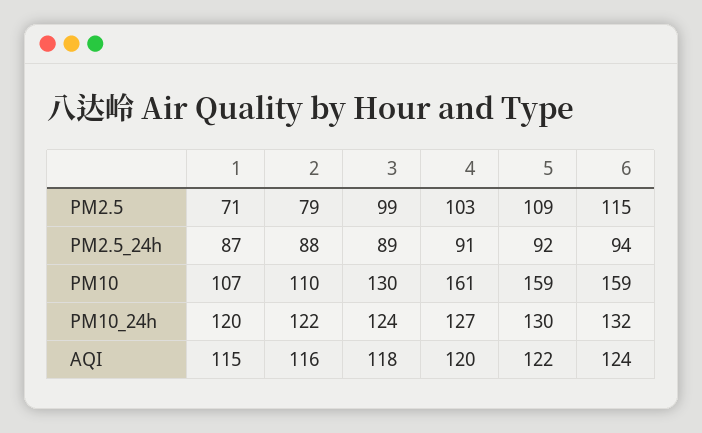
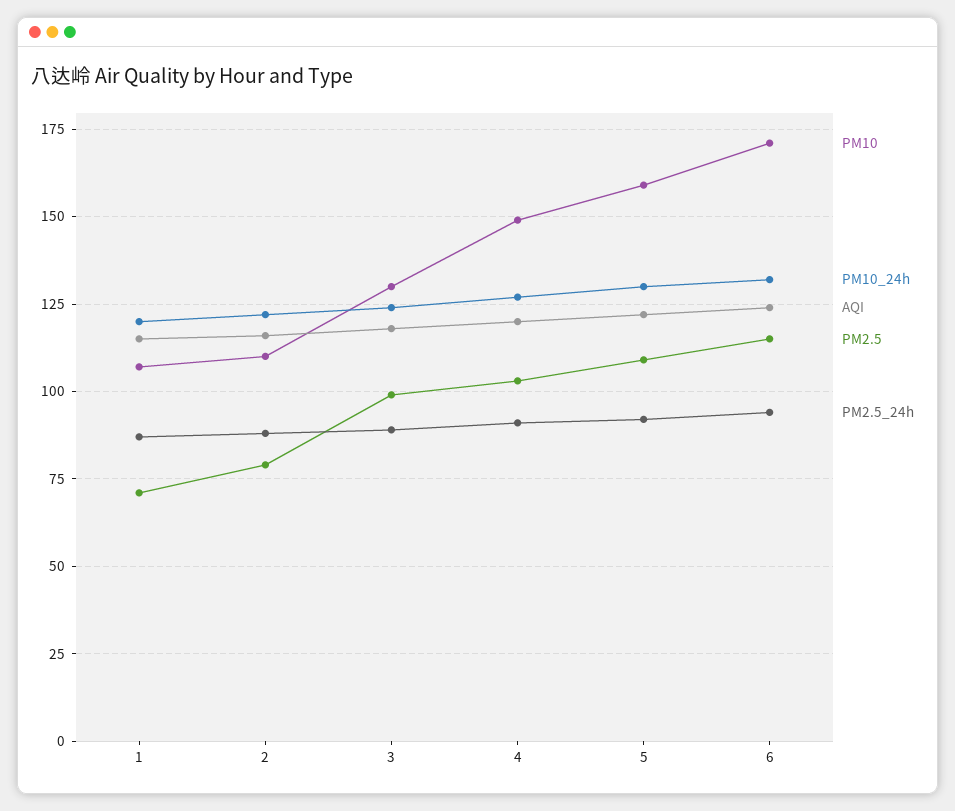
  {
    "PM2.5": {
      "1": 71,
      "2": 79,
      "3": 99,
      "4": 103,
      "5": 109,
      "6": 115
    },
    "PM2.5_24h": {
      "1": 87,
      "2": 88,
      "3": 89,
      "4": 91,
      "5": 92,
      "6": 94
    },
    "PM10": {
      "1": 107,
      "2": 110,
      "3": 130,
-     "4": 161,
+     "4": 150,
      "5": 159,
-     "6": 159
+     "6": 170
    },
    "PM10_24h": {
      "1": 120,
      "2": 122,
      "3": 124,
      "4": 127,
      "5": 130,
      "6": 132
    },
    "AQI": {
      "1": 115,
      "2": 116,
      "3": 118,
      "4": 120,
      "5": 122,
      "6": 124
    }
  }

